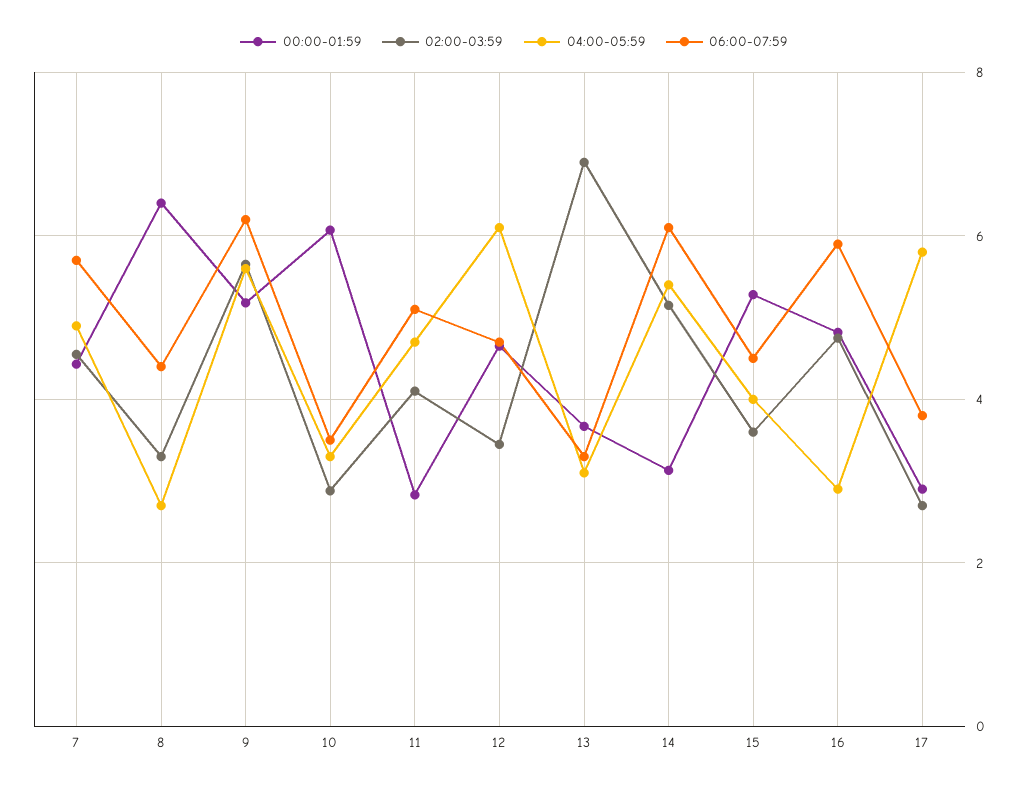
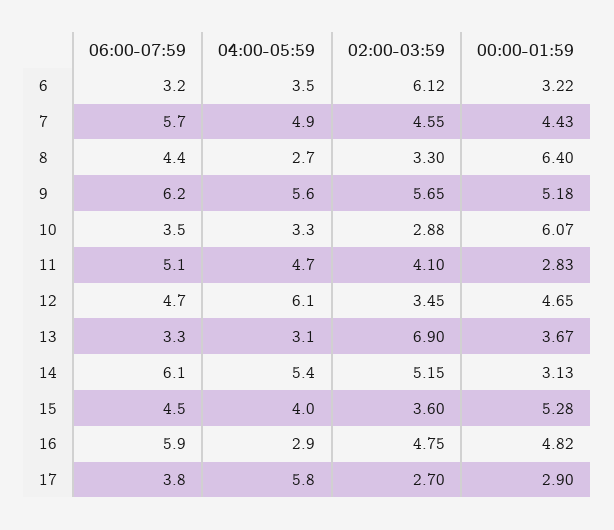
  {
    "00:00-01:59": {
      "7": 4.43,
      "8": 6.4,
      "9": 5.18,
      "10": 6.07,
      "11": 2.83,
      "12": 4.65,
      "13": 3.67,
      "14": 3.13,
      "15": 5.28,
      "16": 4.82,
-     "17": 2.9
+     "17": 2.9,
+     "6": 3.22
    },
    "02:00-03:59": {
      "7": 4.55,
      "8": 3.3,
      "9": 5.65,
      "10": 2.88,
      "11": 4.1,
      "12": 3.45,
      "13": 6.9,
      "14": 5.15,
      "15": 3.6,
      "16": 4.75,
-     "17": 2.7
+     "17": 2.7,
+     "6": 6.12
    },
    "04:00-05:59": {
      "7": 4.9,
      "8": 2.7,
      "9": 5.6,
      "10": 3.3,
      "11": 4.7,
      "12": 6.1,
      "13": 3.1,
      "14": 5.4,
      "15": 4,
      "16": 2.9,
-     "17": 5.8
+     "17": 5.8,
+     "6": 3.5
    },
    "06:00-07:59": {
      "7": 5.7,
      "8": 4.4,
      "9": 6.2,
      "10": 3.5,
      "11": 5.1,
      "12": 4.7,
      "13": 3.3,
      "14": 6.1,
      "15": 4.5,
      "16": 5.9,
-     "17": 3.8
+     "17": 3.8,
+     "6": 3.2
    }
  }

